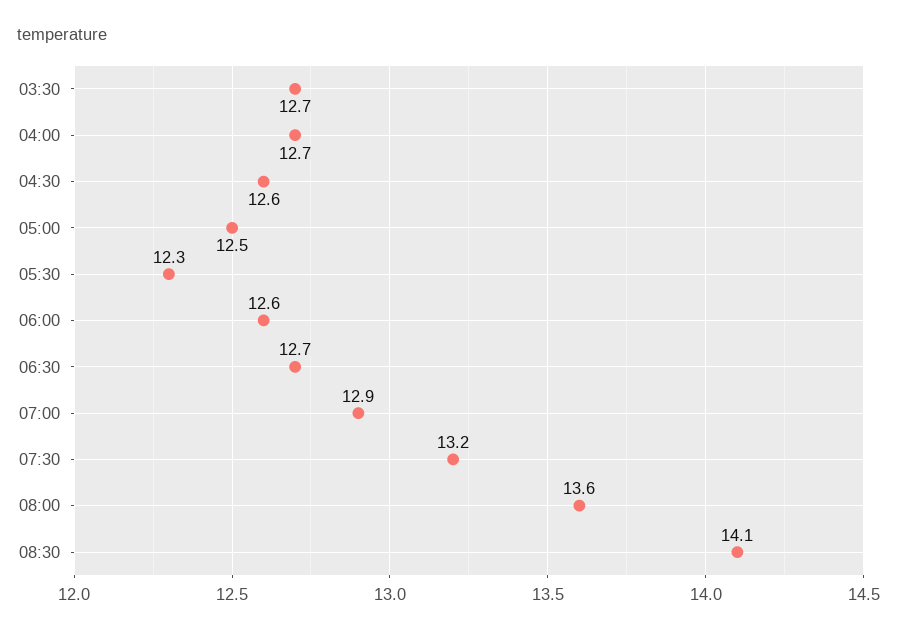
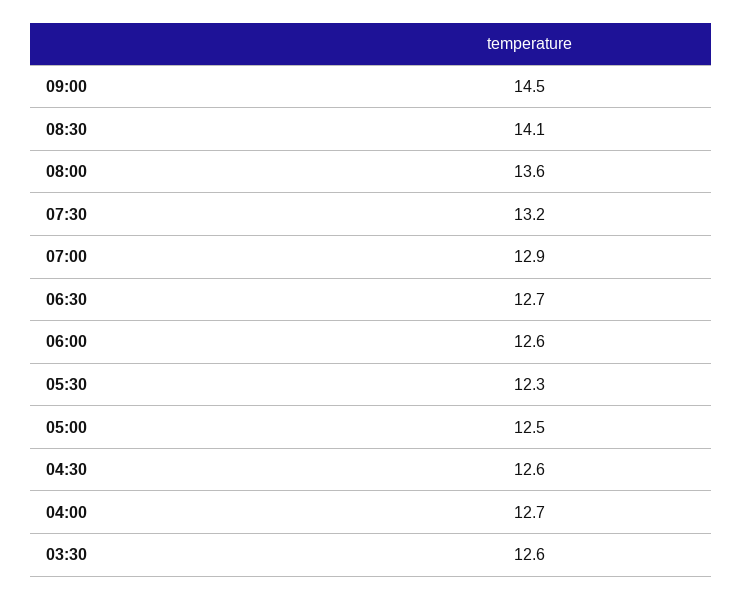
  {
-   "03:30": 12.7,
+   "03:30": 12.6,
    "04:00": 12.7,
    "04:30": 12.6,
    "05:00": 12.5,
    "05:30": 12.3,
    "06:00": 12.6,
    "06:30": 12.7,
    "07:00": 12.9,
    "07:30": 13.2,
    "08:00": 13.6,
-   "08:30": 14.1
+   "08:30": 14.1,
+   "09:00": 14.5
  }

